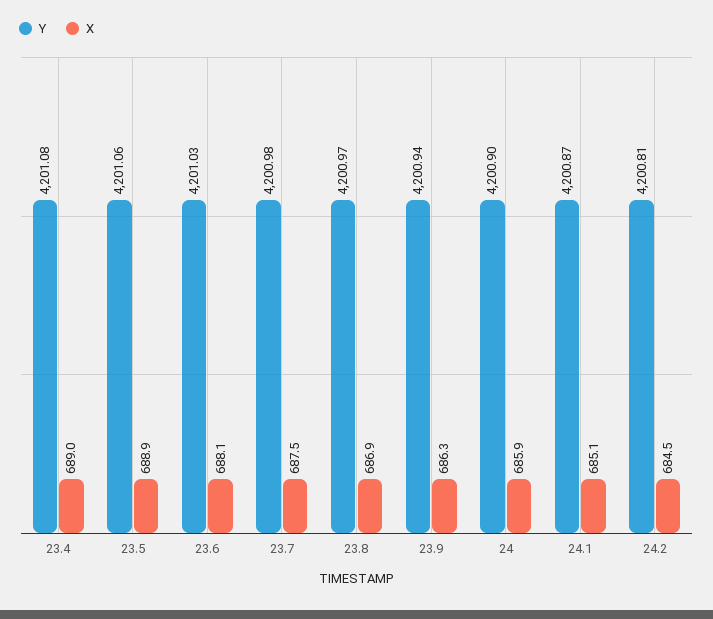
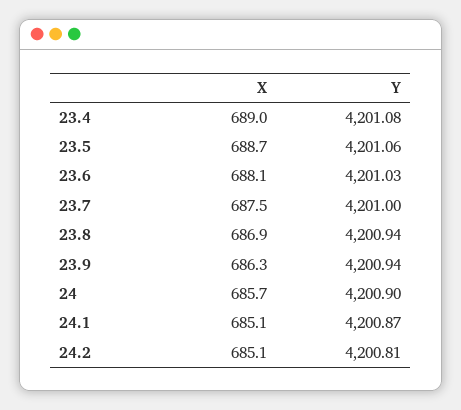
  {
    "Y": {
      "23.4": 4201.08,
      "23.5": 4201.06,
      "23.6": 4201.03,
-     "23.7": 4200.98,
+     "23.7": 4201,
-     "23.8": 4200.97,
+     "23.8": 4200.94,
      "23.9": 4200.94,
      "24": 4200.9,
      "24.1": 4200.87,
      "24.2": 4200.81
    },
    "X": {
      "23.4": 689,
-     "23.5": 688.9,
+     "23.5": 688.7,
      "23.6": 688.1,
      "23.7": 687.5,
      "23.8": 686.9,
      "23.9": 686.3,
-     "24": 685.9,
+     "24": 685.7,
      "24.1": 685.1,
-     "24.2": 684.5
+     "24.2": 685.1
    }
  }

